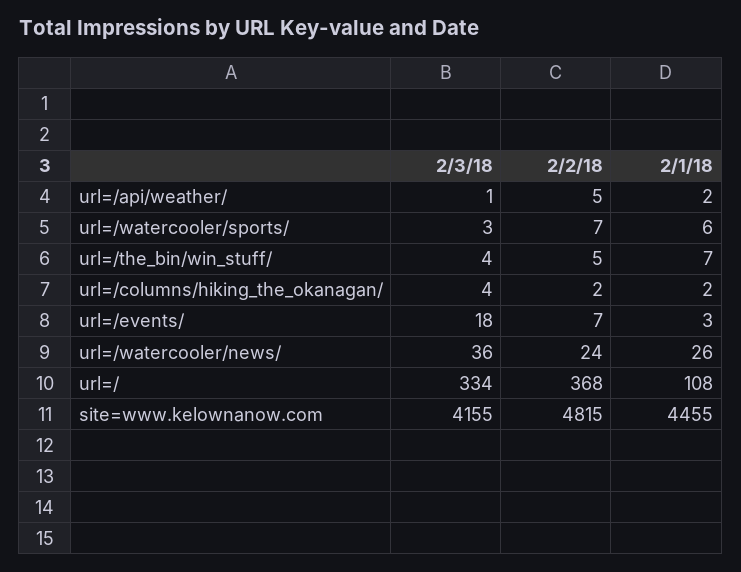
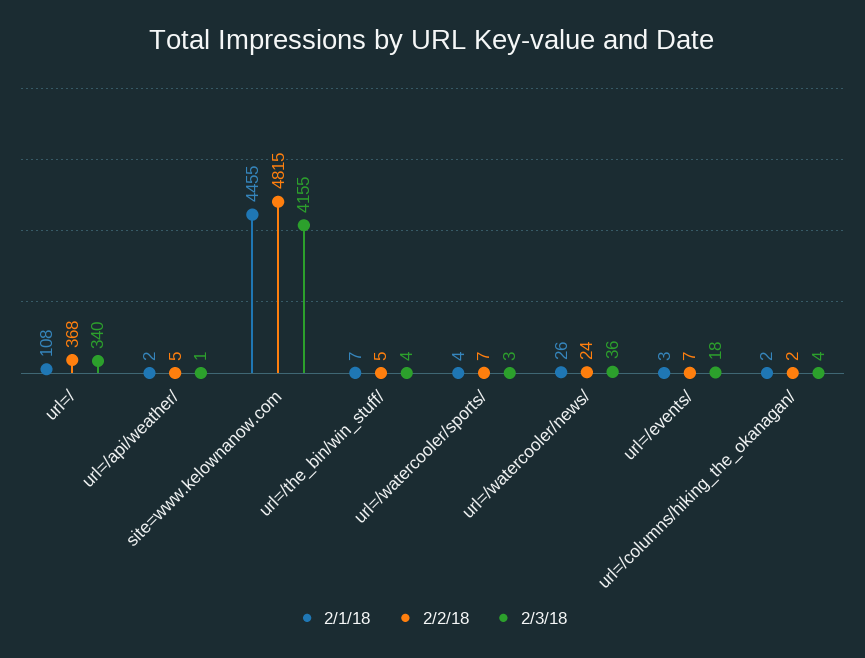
  {
    "2/3/18": {
      "url=/api/weather/": 1,
      "url=/watercooler/sports/": 3,
      "url=/the_bin/win_stuff/": 4,
      "url=/columns/hiking_the_okanagan/": 4,
      "url=/events/": 18,
      "url=/watercooler/news/": 36,
-     "url=/": 334,
+     "url=/": 340,
      "site=www.kelownanow.com": 4155
    },
    "2/2/18": {
      "url=/api/weather/": 5,
      "url=/watercooler/sports/": 7,
      "url=/the_bin/win_stuff/": 5,
      "url=/columns/hiking_the_okanagan/": 2,
      "url=/events/": 7,
      "url=/watercooler/news/": 24,
      "url=/": 368,
      "site=www.kelownanow.com": 4815
    },
    "2/1/18": {
      "url=/api/weather/": 2,
-     "url=/watercooler/sports/": 6,
+     "url=/watercooler/sports/": 4,
      "url=/the_bin/win_stuff/": 7,
      "url=/columns/hiking_the_okanagan/": 2,
      "url=/events/": 3,
      "url=/watercooler/news/": 26,
      "url=/": 108,
      "site=www.kelownanow.com": 4455
    }
  }

